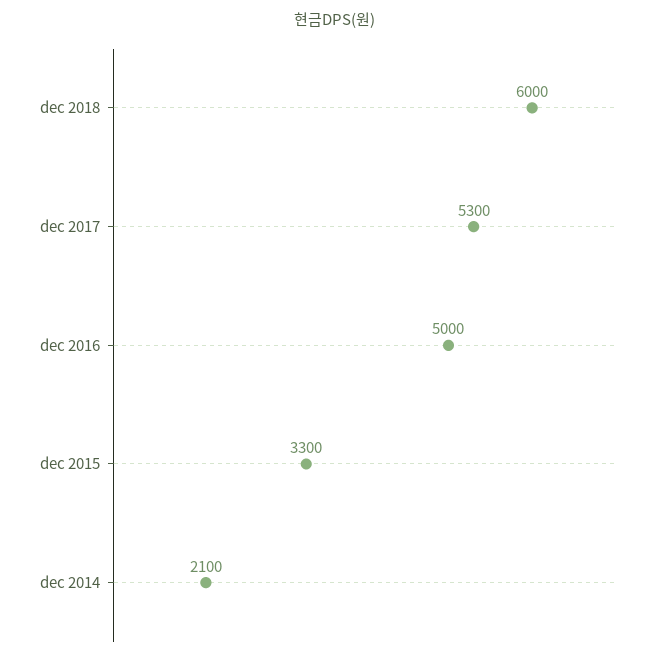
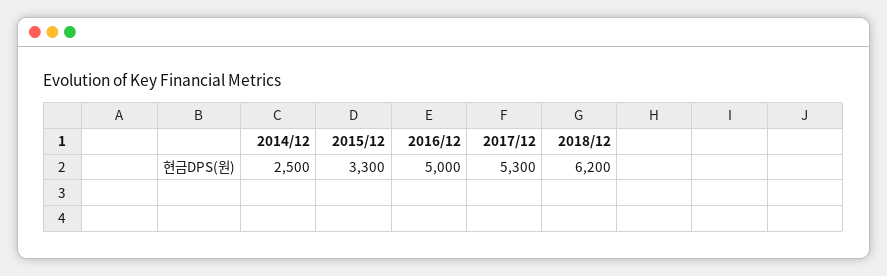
  {
-   "dec 2018": 6000,
+   "dec 2018": 6200,
    "dec 2017": 5300,
    "dec 2016": 5000,
    "dec 2015": 3300,
-   "dec 2014": 2100
+   "dec 2014": 2500
  }

